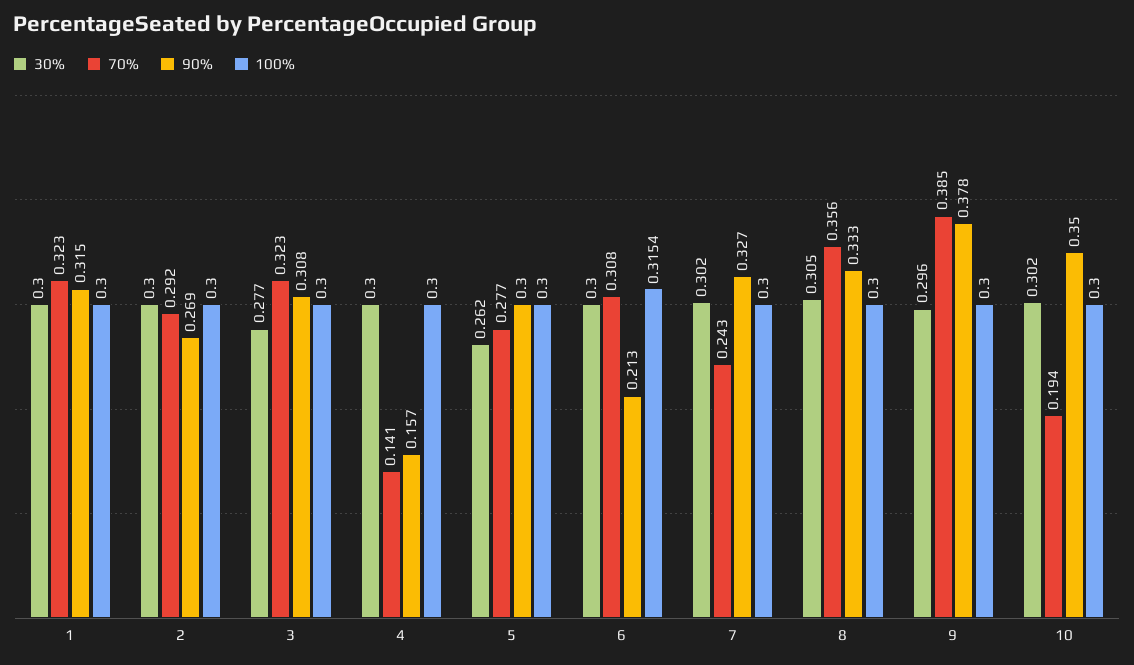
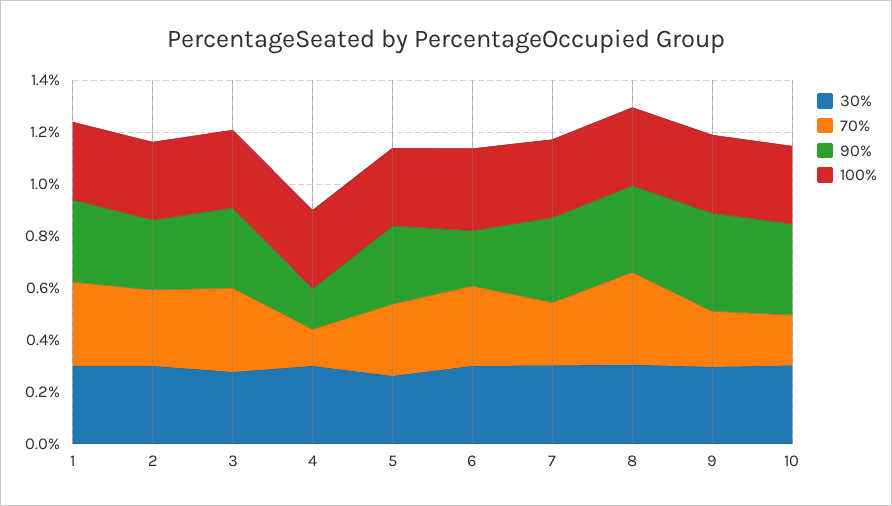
  {
    "30%": {
      "1": 0.3,
      "2": 0.3,
      "3": 0.277,
      "4": 0.3,
      "5": 0.262,
      "6": 0.3,
      "7": 0.302,
      "8": 0.305,
      "9": 0.296,
      "10": 0.302
    },
    "70%": {
      "1": 0.323,
      "2": 0.292,
      "3": 0.323,
      "4": 0.141,
      "5": 0.277,
      "6": 0.308,
      "7": 0.243,
      "8": 0.356,
-     "9": 0.385,
+     "9": 0.2,
      "10": 0.194
    },
    "90%": {
      "1": 0.315,
      "2": 0.269,
      "3": 0.308,
      "4": 0.157,
      "5": 0.3,
      "6": 0.213,
      "7": 0.327,
      "8": 0.333,
      "9": 0.378,
      "10": 0.35
    },
    "100%": {
      "1": 0.3,
      "2": 0.3,
      "3": 0.3,
      "4": 0.3,
      "5": 0.3,
      "6": 0.3154,
      "7": 0.3,
      "8": 0.3,
      "9": 0.3,
      "10": 0.3
    }
  }

